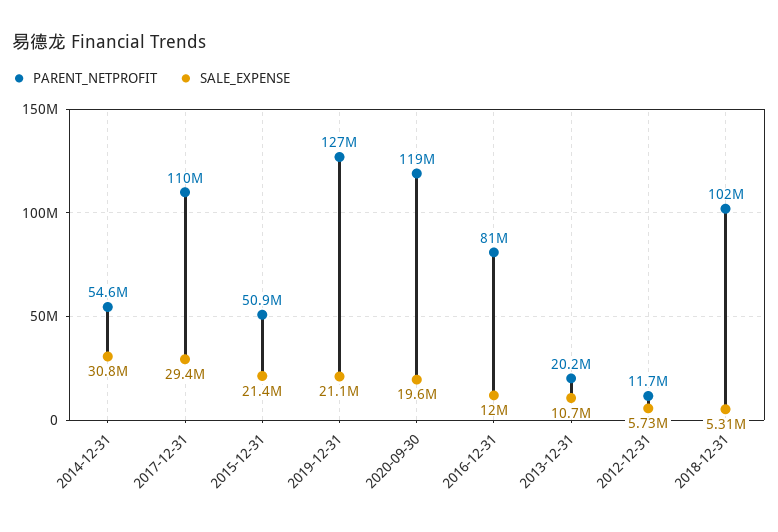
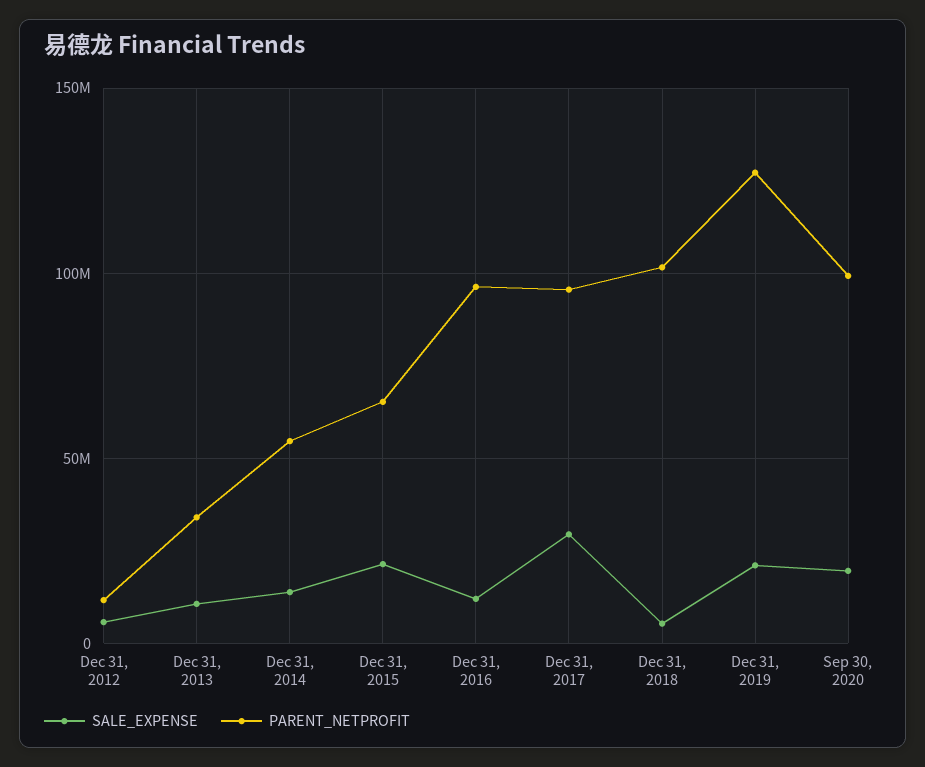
  {
    "PARENT_NETPROFIT": {
      "2014-12-31": 54600000,
-     "2017-12-31": 110000000,
+     "2017-12-31": 95000000,
-     "2015-12-31": 50900000,
+     "2015-12-31": 65000000,
      "2019-12-31": 127000000,
-     "2020-09-30": 119000000,
+     "2020-09-30": 100000000,
-     "2016-12-31": 81000000,
+     "2016-12-31": 95000000,
-     "2013-12-31": 20200000,
+     "2013-12-31": 35000000,
      "2012-12-31": 11700000,
      "2018-12-31": 102000000
    },
    "SALE_EXPENSE": {
-     "2014-12-31": 30800000,
+     "2014-12-31": 15000000,
      "2017-12-31": 29400000,
      "2015-12-31": 21400000,
      "2019-12-31": 21100000,
      "2020-09-30": 19600000,
      "2016-12-31": 12000000,
      "2013-12-31": 10700000,
      "2012-12-31": 5730000,
      "2018-12-31": 5310000
    }
  }

